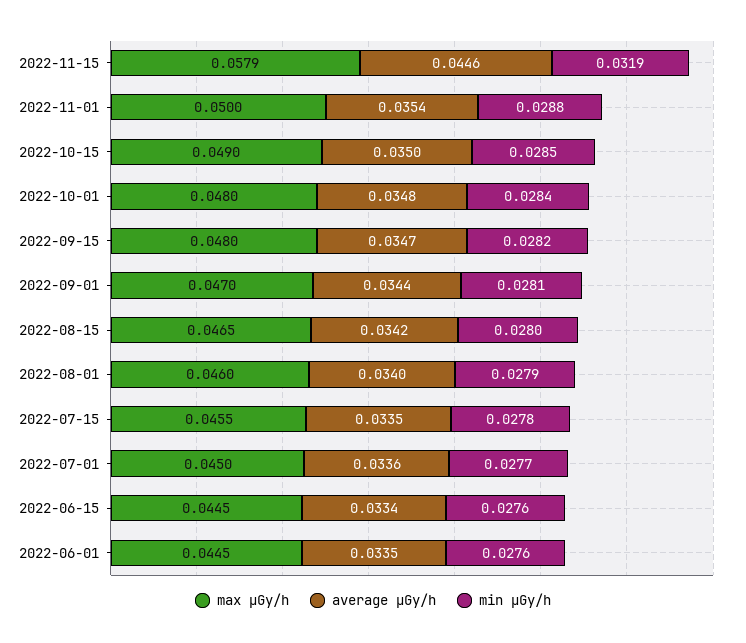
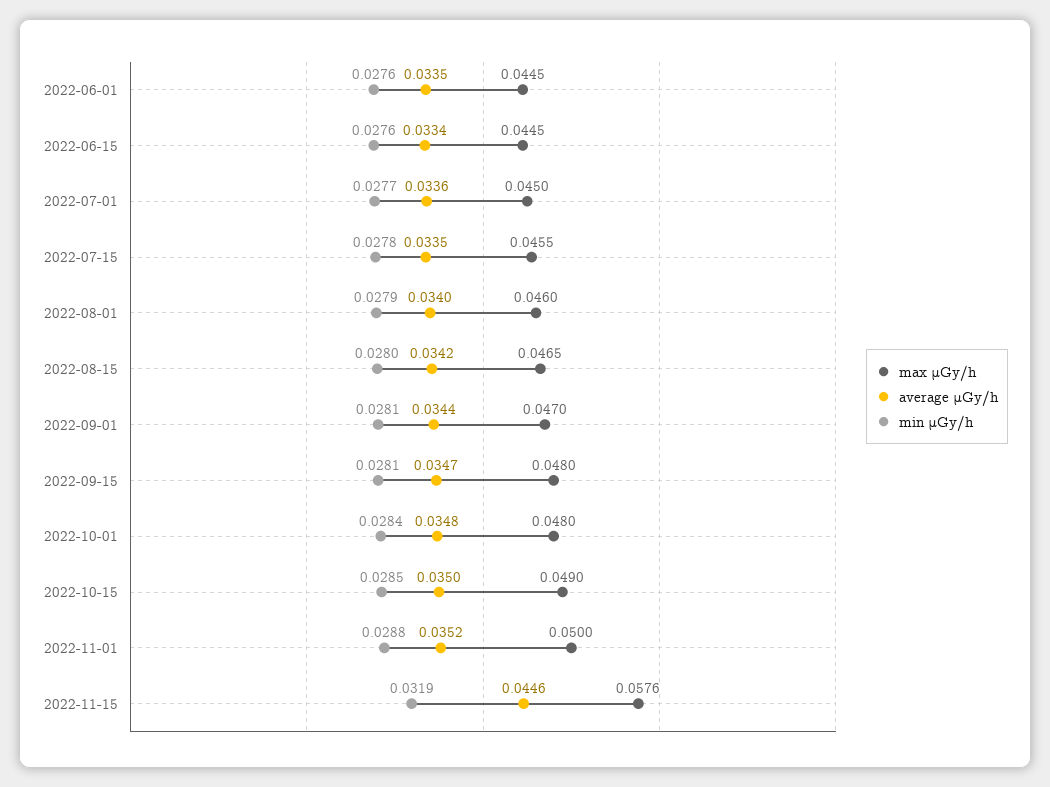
  {
    "max μGy/h": {
-     "2022-11-15": 0.0579,
+     "2022-11-15": 0.0576,
      "2022-11-01": 0.05,
      "2022-10-15": 0.049,
      "2022-10-01": 0.048,
      "2022-09-15": 0.048,
      "2022-09-01": 0.047,
      "2022-08-15": 0.0465,
      "2022-08-01": 0.046,
      "2022-07-15": 0.0455,
      "2022-07-01": 0.045,
      "2022-06-15": 0.0445,
      "2022-06-01": 0.0445
    },
    "average μGy/h": {
      "2022-11-15": 0.0446,
-     "2022-11-01": 0.0354,
+     "2022-11-01": 0.0352,
      "2022-10-15": 0.035,
      "2022-10-01": 0.0348,
      "2022-09-15": 0.0347,
      "2022-09-01": 0.0344,
      "2022-08-15": 0.0342,
      "2022-08-01": 0.034,
      "2022-07-15": 0.0335,
      "2022-07-01": 0.0336,
      "2022-06-15": 0.0334,
      "2022-06-01": 0.0335
    },
    "min μGy/h": {
      "2022-11-15": 0.0319,
      "2022-11-01": 0.0288,
      "2022-10-15": 0.0285,
      "2022-10-01": 0.0284,
-     "2022-09-15": 0.0282,
+     "2022-09-15": 0.0281,
      "2022-09-01": 0.0281,
      "2022-08-15": 0.028,
      "2022-08-01": 0.0279,
      "2022-07-15": 0.0278,
      "2022-07-01": 0.0277,
      "2022-06-15": 0.0276,
      "2022-06-01": 0.0276
    }
  }

